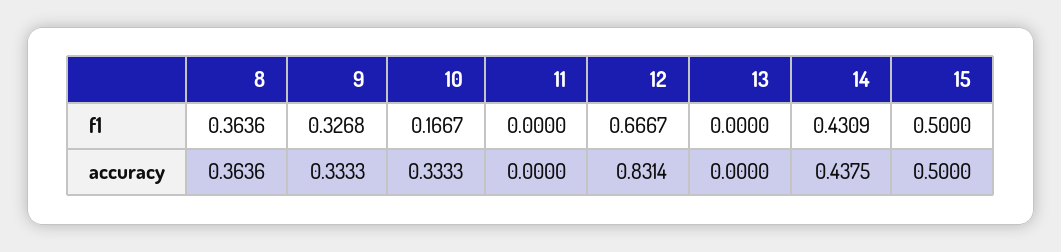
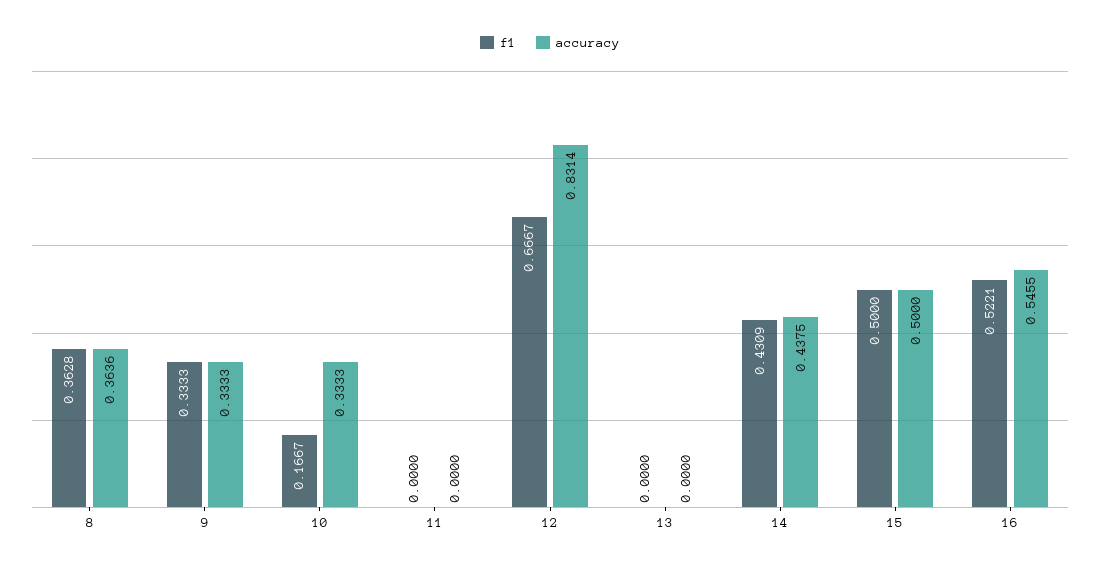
  {
    "f1": {
-     "8": 0.3636,
+     "8": 0.3628,
-     "9": 0.3268,
+     "9": 0.3333,
      "10": 0.1667,
      "11": 0,
      "12": 0.6667,
      "13": 0,
      "14": 0.4309,
-     "15": 0.5
+     "15": 0.5,
+     "16": 0.5221
    },
    "accuracy": {
      "8": 0.3636,
      "9": 0.3333,
      "10": 0.3333,
      "11": 0,
      "12": 0.8314,
      "13": 0,
      "14": 0.4375,
-     "15": 0.5
+     "15": 0.5,
+     "16": 0.5455
    }
  }

